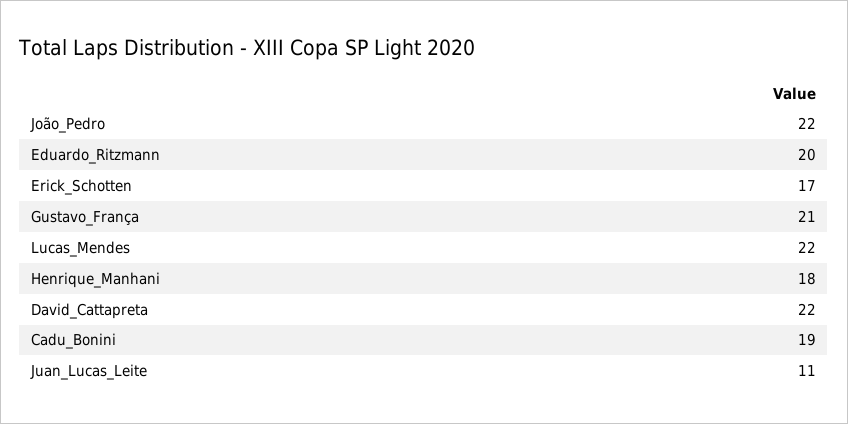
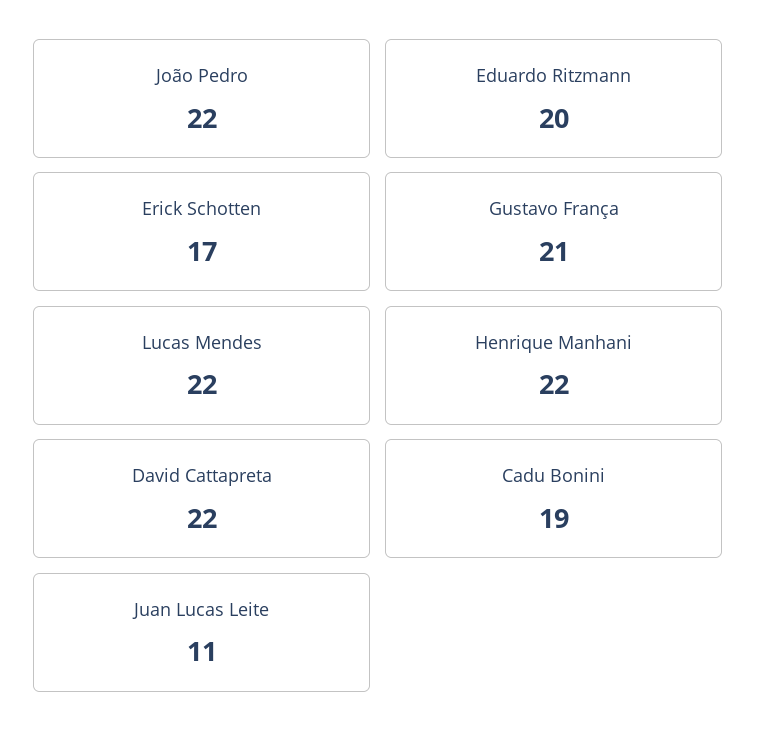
  {
    "João_Pedro": 22,
    "Eduardo_Ritzmann": 20,
    "Erick_Schotten": 17,
    "Gustavo_França": 21,
    "Lucas_Mendes": 22,
-   "Henrique_Manhani": 18,
+   "Henrique_Manhani": 22,
    "David_Cattapreta": 22,
    "Cadu_Bonini": 19,
    "Juan_Lucas_Leite": 11
  }

